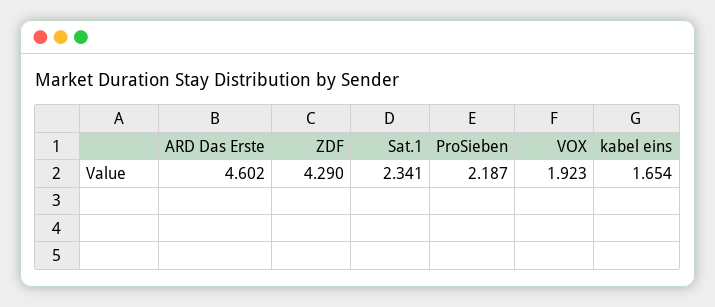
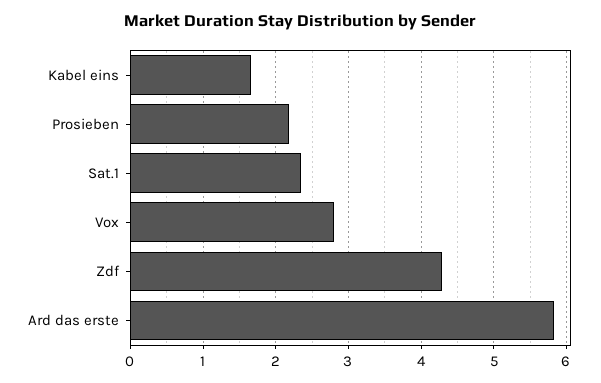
  {
-   "ARD Das Erste": 4.602,
+   "ARD Das Erste": 5.8,
    "ZDF": 4.29,
    "Sat.1": 2.341,
    "ProSieben": 2.187,
-   "VOX": 1.923,
+   "VOX": 2.8,
    "kabel eins": 1.654
  }

